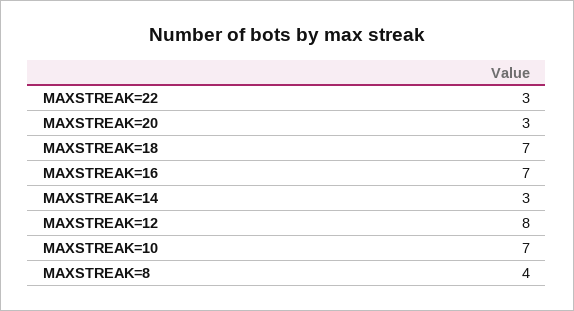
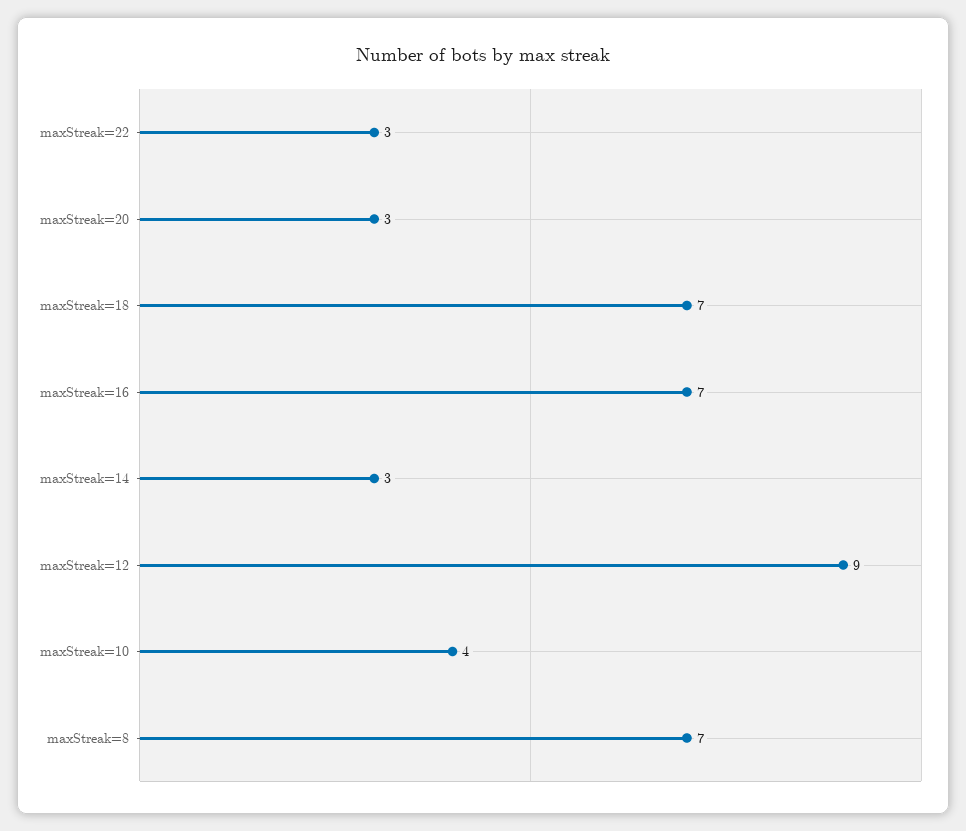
  {
    "MAXSTREAK=22": 3,
    "MAXSTREAK=20": 3,
    "MAXSTREAK=18": 7,
    "MAXSTREAK=16": 7,
    "MAXSTREAK=14": 3,
-   "MAXSTREAK=12": 8,
+   "MAXSTREAK=12": 9,
-   "MAXSTREAK=10": 7,
+   "MAXSTREAK=10": 4,
-   "MAXSTREAK=8": 4
+   "MAXSTREAK=8": 7
  }

